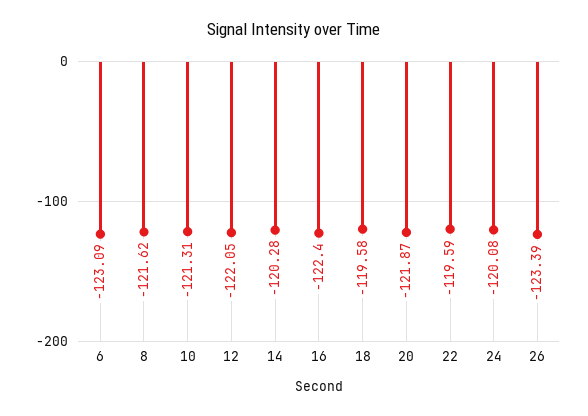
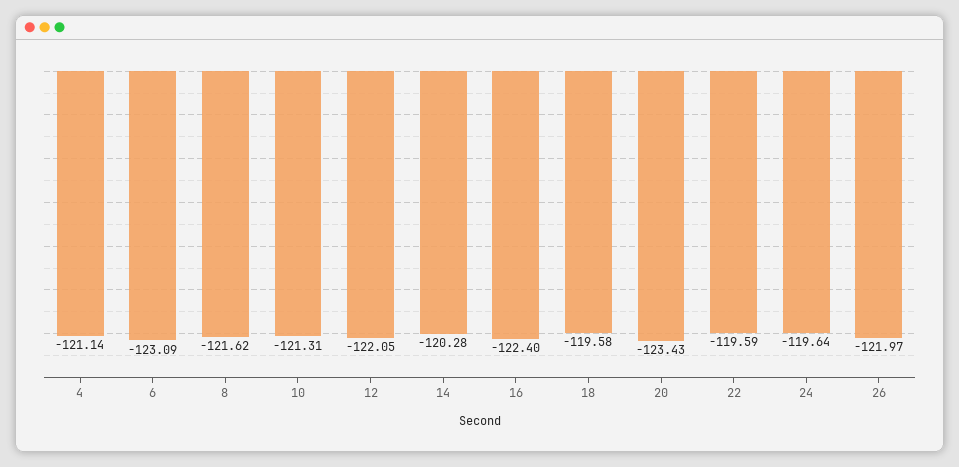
  {
    "6": -123.09,
    "8": -121.62,
    "10": -121.31,
    "12": -122.05,
    "14": -120.28,
    "16": -122.4,
    "18": -119.58,
-   "20": -121.87,
+   "20": -123.43,
    "22": -119.59,
-   "24": -120.08,
+   "24": -119.64,
-   "26": -123.39
+   "26": -121.97,
+   "4": -121.14
  }

